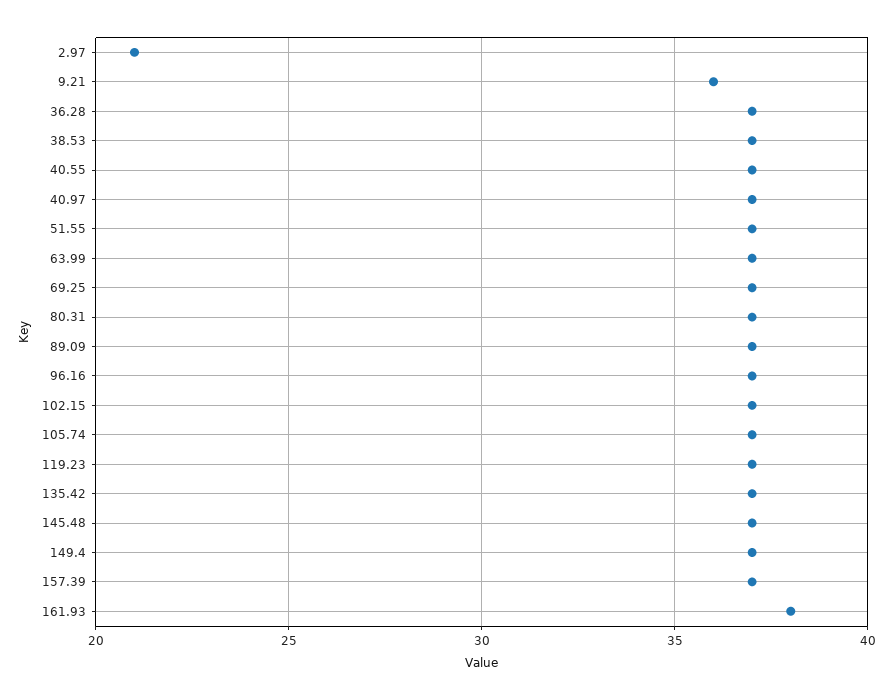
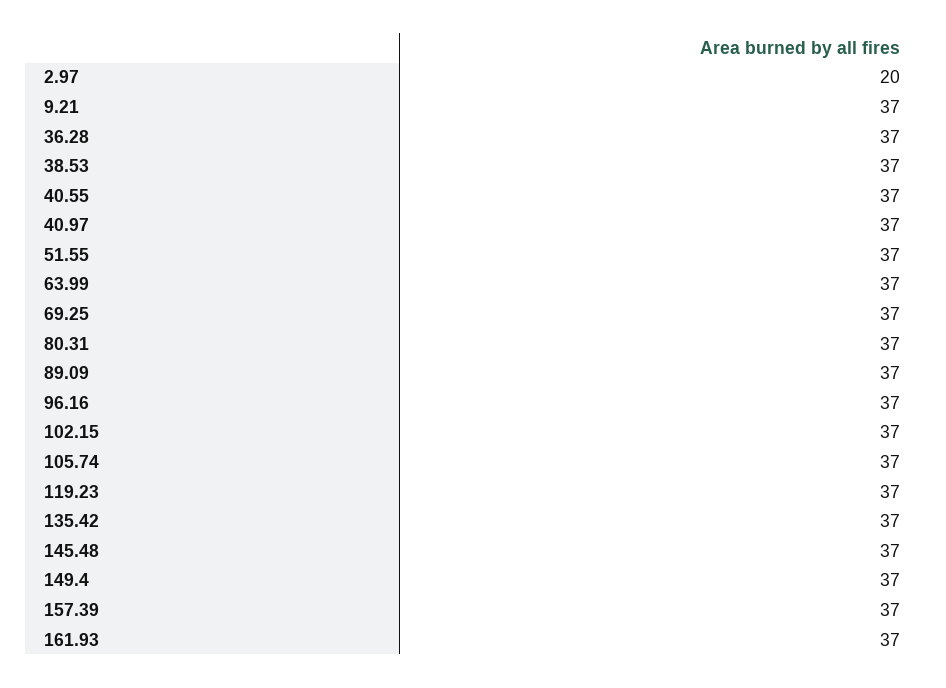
  {
-   "2.97": 21,
+   "2.97": 20,
-   "9.21": 36,
+   "9.21": 37,
    "36.28": 37,
    "38.53": 37,
    "40.55": 37,
    "40.97": 37,
    "51.55": 37,
    "63.99": 37,
    "69.25": 37,
    "80.31": 37,
    "89.09": 37,
    "96.16": 37,
    "102.15": 37,
    "105.74": 37,
    "119.23": 37,
    "135.42": 37,
    "145.48": 37,
    "149.4": 37,
    "157.39": 37,
-   "161.93": 38
+   "161.93": 37
  }

